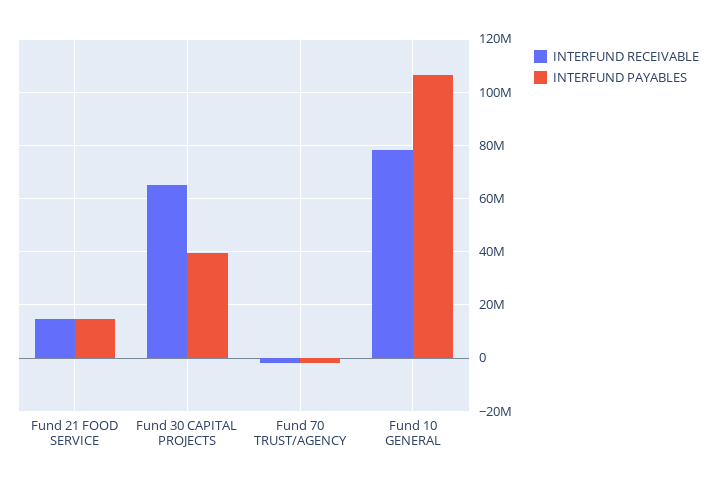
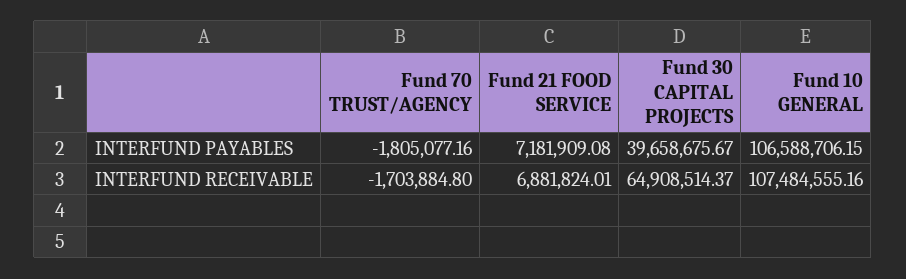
  {
    "INTERFUND RECEIVABLE": {
-     "Fund 21 FOOD SERVICE": 15000000,
+     "Fund 21 FOOD SERVICE": 6881824.01,
      "Fund 30 CAPITAL PROJECTS": 64908514.37,
      "Fund 70 TRUST/AGENCY": -1703884.8,
-     "Fund 10 GENERAL": 77500000
+     "Fund 10 GENERAL": 107484555.16
    },
    "INTERFUND PAYABLES": {
-     "Fund 21 FOOD SERVICE": 15000000,
+     "Fund 21 FOOD SERVICE": 7181909.08,
      "Fund 30 CAPITAL PROJECTS": 39658675.67,
      "Fund 70 TRUST/AGENCY": -1805077.16,
      "Fund 10 GENERAL": 106588706.15
    }
  }

